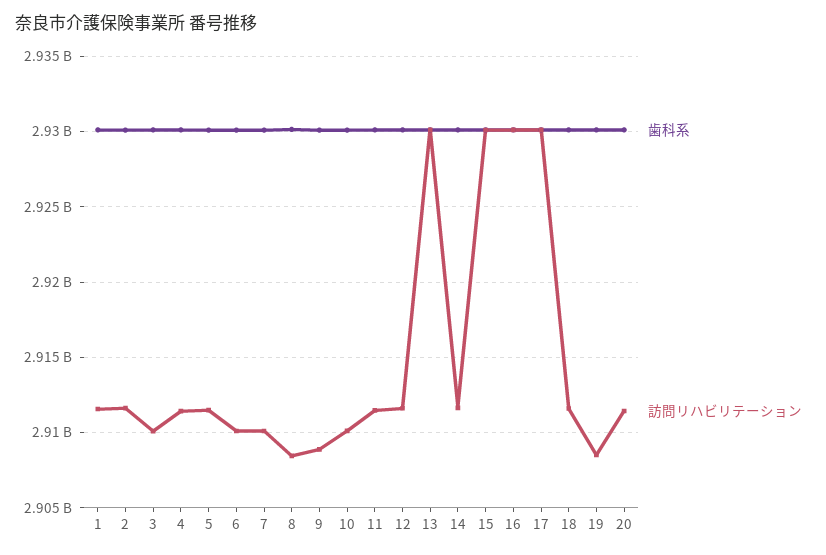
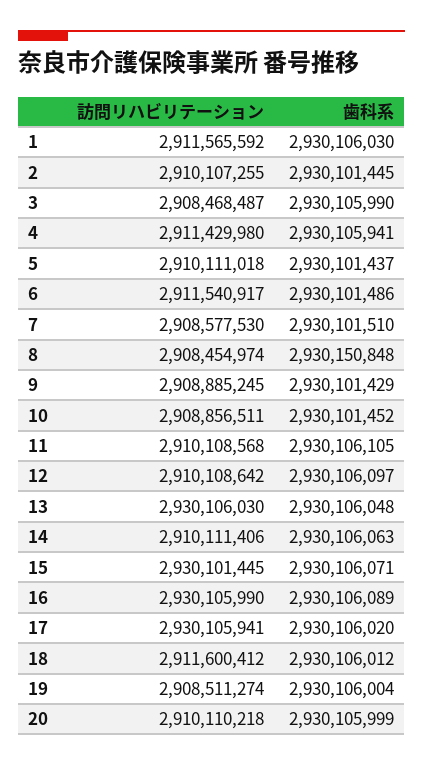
  {
    "歯科系": {
      "1": 2930106030,
      "2": 2930101445,
      "3": 2930105990,
      "4": 2930105941,
      "5": 2930101437,
      "6": 2930101486,
      "7": 2930101510,
      "8": 2930150848,
      "9": 2930101429,
      "10": 2930101452,
      "11": 2930106105,
      "12": 2930106097,
      "13": 2930106048,
      "14": 2930106063,
      "15": 2930106071,
      "16": 2930106089,
      "17": 2930106020,
      "18": 2930106012,
      "19": 2930106004,
      "20": 2930105999
    },
    "訪問リハビリテーション": {
      "1": 2911565592,
-     "2": 2911500000,
+     "2": 2910107255,
-     "3": 2910000000,
+     "3": 2908468487,
      "4": 2911429980,
-     "5": 2911500000,
+     "5": 2910111018,
-     "6": 2910000000,
+     "6": 2911540917,
-     "7": 2910000000,
+     "7": 2908577530,
      "8": 2908454974,
      "9": 2908885245,
-     "10": 2910000000,
+     "10": 2908856511,
-     "11": 2911500000,
+     "11": 2910108568,
-     "12": 2911500000,
+     "12": 2910108642,
      "13": 2930106030,
-     "14": 2911500000,
+     "14": 2910111406,
      "15": 2930101445,
      "16": 2930105990,
      "17": 2930105941,
      "18": 2911600412,
      "19": 2908511274,
-     "20": 2911500000
+     "20": 2910110218
    }
  }

